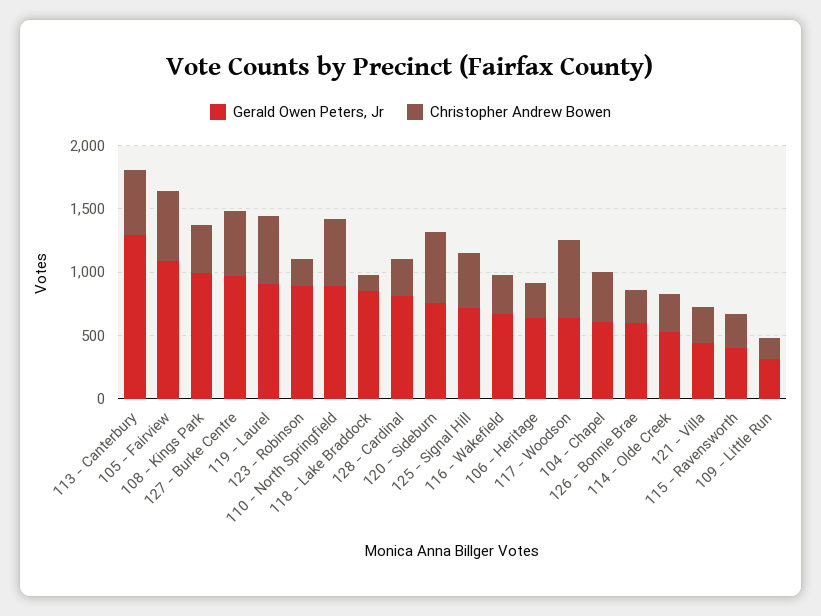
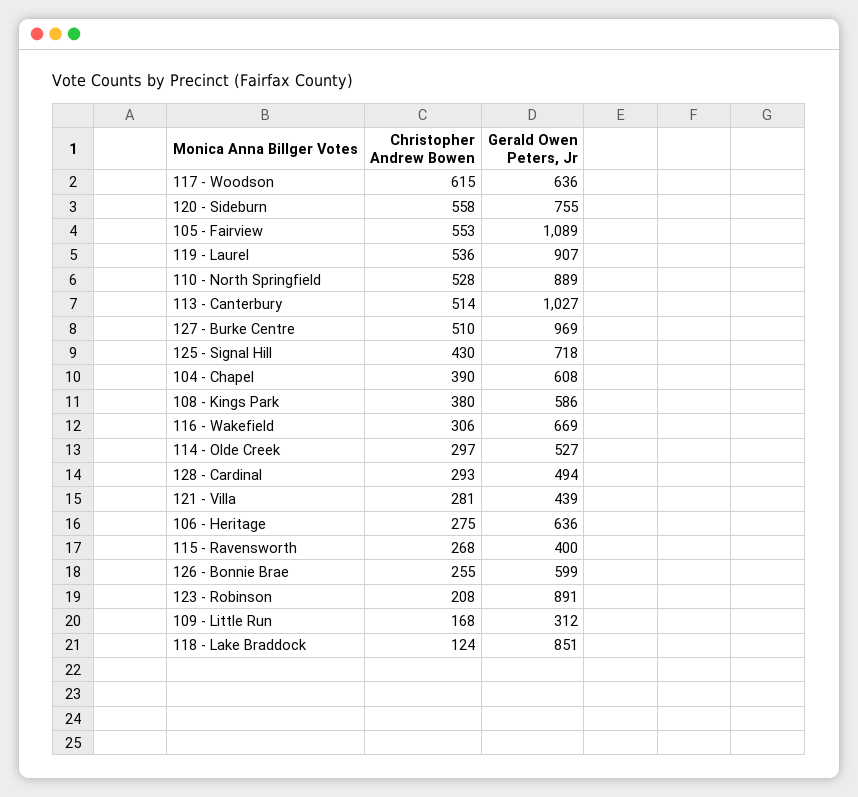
  {
    "Gerald Owen Peters, Jr": {
-     "113 - Canterbury": 1300,
+     "113 - Canterbury": 1027,
      "105 - Fairview": 1089,
-     "108 - Kings Park": 1000,
+     "108 - Kings Park": 586,
      "127 - Burke Centre": 969,
      "119 - Laurel": 907,
      "123 - Robinson": 891,
      "110 - North Springfield": 889,
      "118 - Lake Braddock": 851,
-     "128 - Cardinal": 800,
+     "128 - Cardinal": 494,
      "120 - Sideburn": 755,
      "125 - Signal Hill": 718,
      "116 - Wakefield": 669,
      "106 - Heritage": 636,
      "117 - Woodson": 636,
      "104 - Chapel": 608,
      "126 - Bonnie Brae": 599,
      "114 - Olde Creek": 527,
      "121 - Villa": 439,
      "115 - Ravensworth": 400,
      "109 - Little Run": 312
    },
    "Christopher Andrew Bowen": {
      "113 - Canterbury": 514,
      "105 - Fairview": 553,
      "108 - Kings Park": 380,
      "127 - Burke Centre": 510,
      "119 - Laurel": 536,
      "123 - Robinson": 208,
      "110 - North Springfield": 528,
      "118 - Lake Braddock": 124,
      "128 - Cardinal": 293,
      "120 - Sideburn": 558,
      "125 - Signal Hill": 430,
      "116 - Wakefield": 306,
      "106 - Heritage": 275,
      "117 - Woodson": 615,
      "104 - Chapel": 390,
      "126 - Bonnie Brae": 255,
      "114 - Olde Creek": 297,
      "121 - Villa": 281,
      "115 - Ravensworth": 268,
      "109 - Little Run": 168
    }
  }

